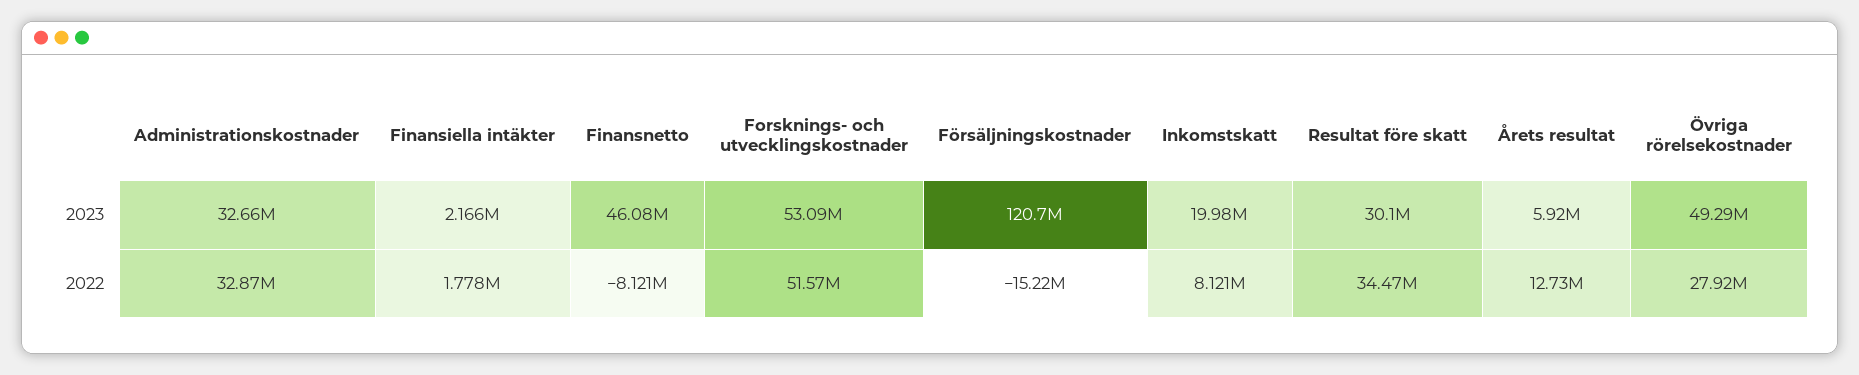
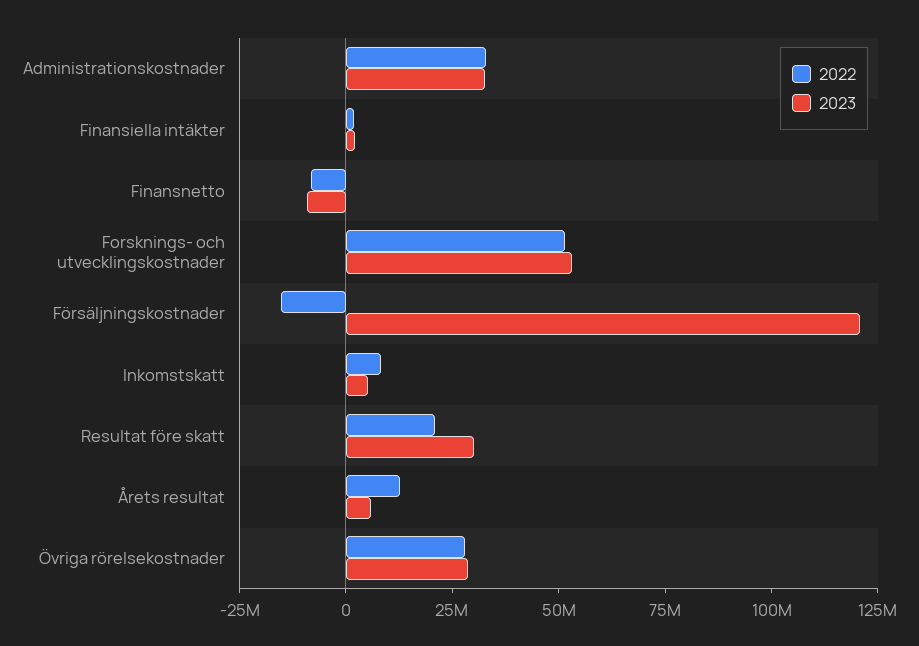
  {
    "2023": {
      "Administrationskostnader": 32660000,
      "Finansiella intäkter": 2166000,
-     "Finansnetto": 46080000,
+     "Finansnetto": -10000000,
      "Forsknings- och utvecklingskostnader": 53090000,
      "Försäljningskostnader": 120700000,
-     "Inkomstskatt": 19980000,
+     "Inkomstskatt": 5000000,
      "Resultat före skatt": 30100000,
      "Årets resultat": 5920000,
-     "Övriga rörelsekostnader": 49290000
+     "Övriga rörelsekostnader": 30000000
    },
    "2022": {
      "Administrationskostnader": 32870000,
      "Finansiella intäkter": 1778000,
      "Finansnetto": -8121000,
      "Forsknings- och utvecklingskostnader": 51570000,
      "Försäljningskostnader": -15220000,
      "Inkomstskatt": 8121000,
-     "Resultat före skatt": 34470000,
+     "Resultat före skatt": 20000000,
      "Årets resultat": 12730000,
      "Övriga rörelsekostnader": 27920000
    }
  }

